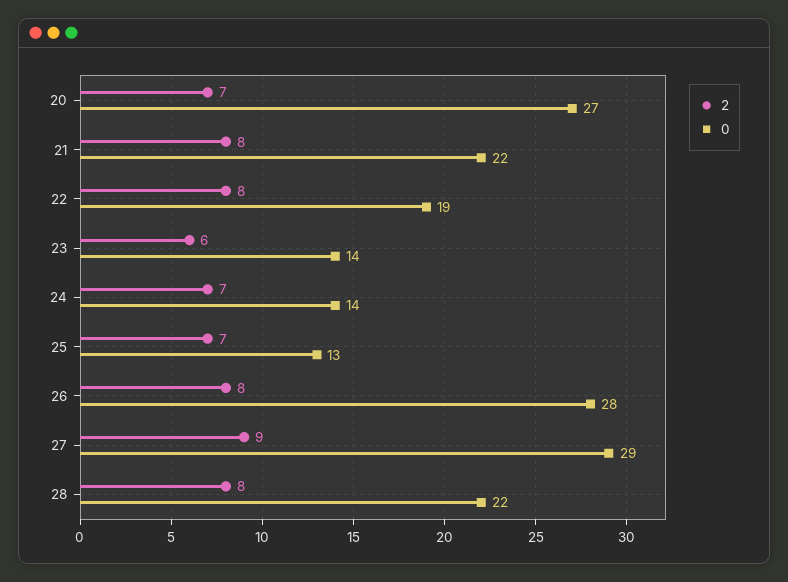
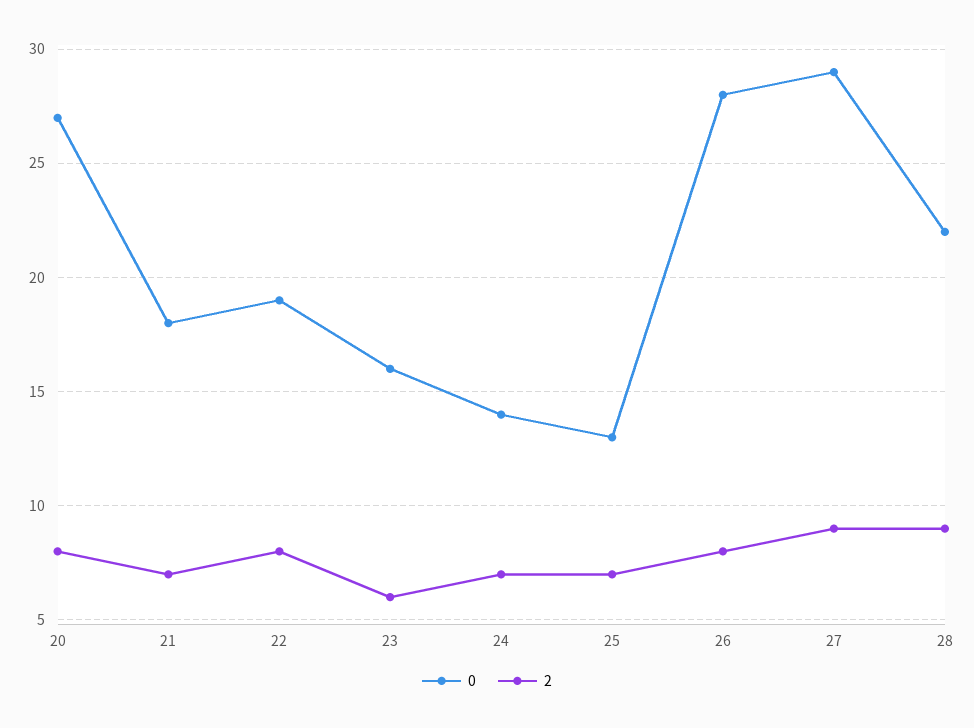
  {
    "2": {
-     "20": 7,
+     "20": 8,
-     "21": 8,
+     "21": 7,
      "22": 8,
      "23": 6,
      "24": 7,
      "25": 7,
      "26": 8,
      "27": 9,
-     "28": 8
+     "28": 9
    },
    "0": {
      "20": 27,
-     "21": 22,
+     "21": 18,
      "22": 19,
-     "23": 14,
+     "23": 16,
      "24": 14,
      "25": 13,
      "26": 28,
      "27": 29,
      "28": 22
    }
  }

